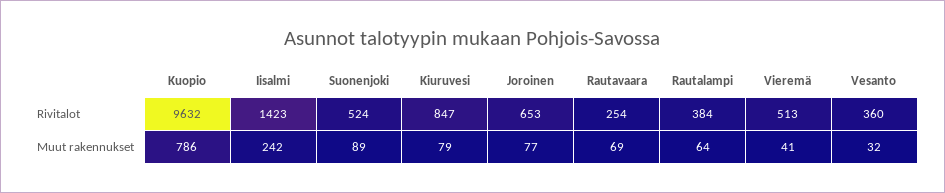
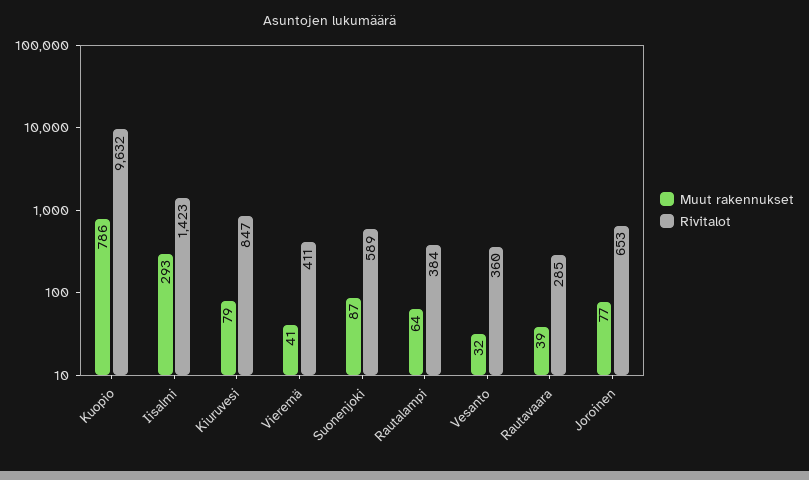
  {
    "Rivitalot": {
      "Kuopio": 9632,
      "Iisalmi": 1423,
-     "Suonenjoki": 524,
+     "Suonenjoki": 589,
      "Kiuruvesi": 847,
      "Joroinen": 653,
-     "Rautavaara": 254,
+     "Rautavaara": 285,
      "Rautalampi": 384,
-     "Vieremä": 513,
+     "Vieremä": 411,
      "Vesanto": 360
    },
    "Muut rakennukset": {
      "Kuopio": 786,
-     "Iisalmi": 242,
+     "Iisalmi": 293,
-     "Suonenjoki": 89,
+     "Suonenjoki": 87,
      "Kiuruvesi": 79,
      "Joroinen": 77,
-     "Rautavaara": 69,
+     "Rautavaara": 39,
      "Rautalampi": 64,
      "Vieremä": 41,
      "Vesanto": 32
    }
  }

